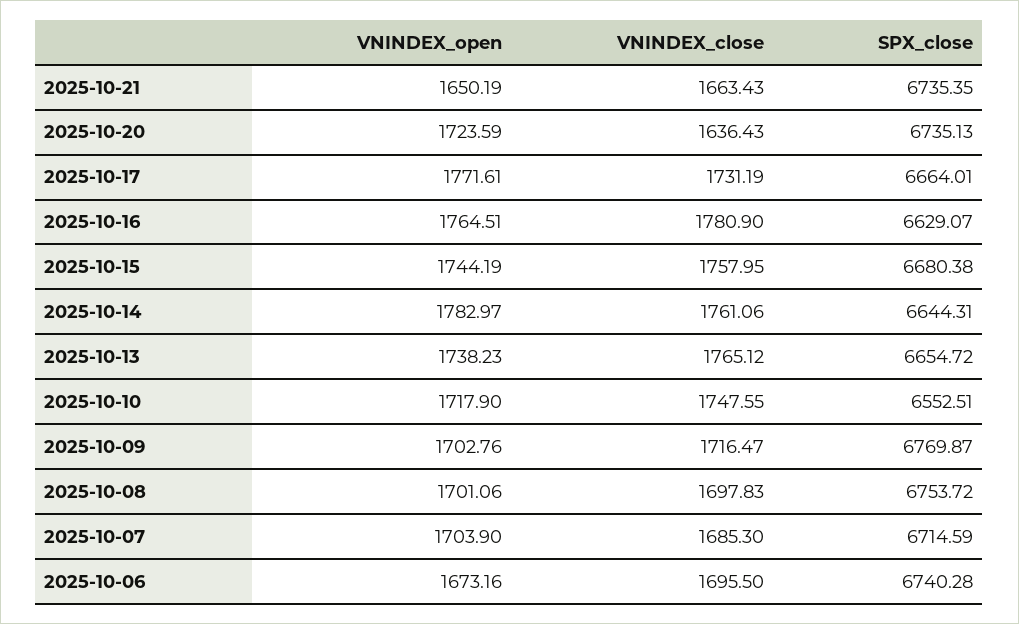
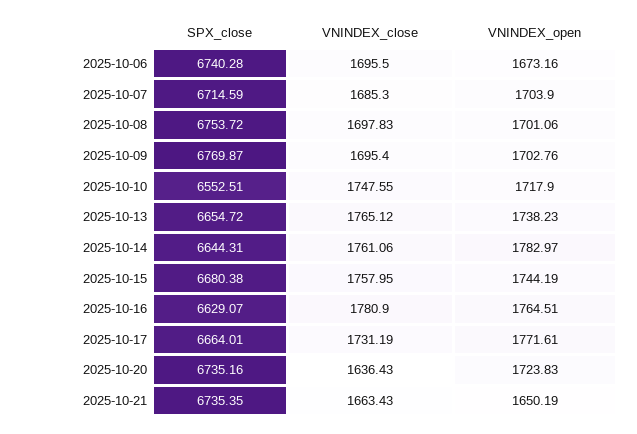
  {
    "VNINDEX_open": {
      "2025-10-21": 1650.19,
-     "2025-10-20": 1723.59,
+     "2025-10-20": 1723.83,
      "2025-10-17": 1771.61,
      "2025-10-16": 1764.51,
      "2025-10-15": 1744.19,
      "2025-10-14": 1782.97,
      "2025-10-13": 1738.23,
      "2025-10-10": 1717.9,
      "2025-10-09": 1702.76,
      "2025-10-08": 1701.06,
      "2025-10-07": 1703.9,
      "2025-10-06": 1673.16
    },
    "VNINDEX_close": {
      "2025-10-21": 1663.43,
      "2025-10-20": 1636.43,
      "2025-10-17": 1731.19,
      "2025-10-16": 1780.9,
      "2025-10-15": 1757.95,
      "2025-10-14": 1761.06,
      "2025-10-13": 1765.12,
      "2025-10-10": 1747.55,
-     "2025-10-09": 1716.47,
+     "2025-10-09": 1695.4,
      "2025-10-08": 1697.83,
      "2025-10-07": 1685.3,
      "2025-10-06": 1695.5
    },
    "SPX_close": {
      "2025-10-21": 6735.35,
-     "2025-10-20": 6735.13,
+     "2025-10-20": 6735.16,
      "2025-10-17": 6664.01,
      "2025-10-16": 6629.07,
      "2025-10-15": 6680.38,
      "2025-10-14": 6644.31,
      "2025-10-13": 6654.72,
      "2025-10-10": 6552.51,
      "2025-10-09": 6769.87,
      "2025-10-08": 6753.72,
      "2025-10-07": 6714.59,
      "2025-10-06": 6740.28
    }
  }

